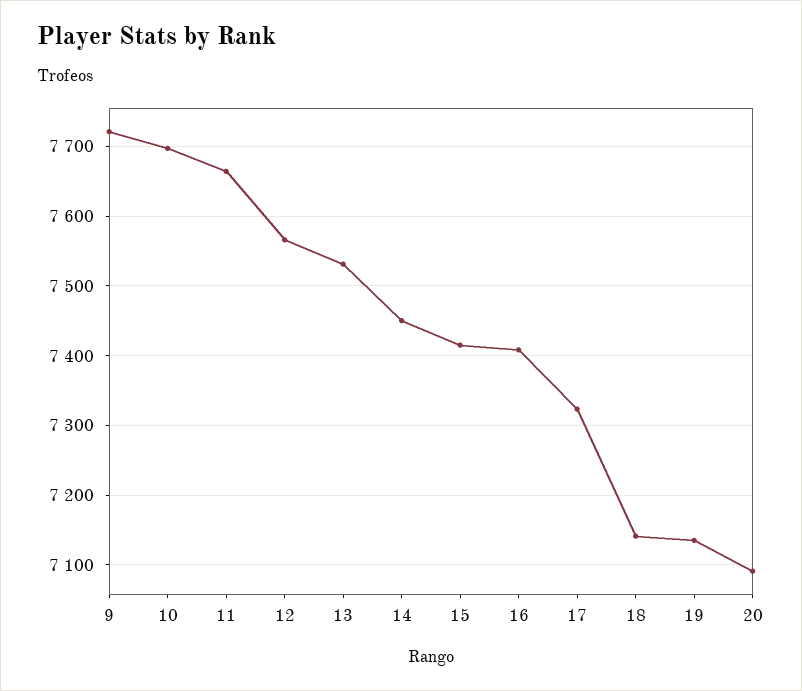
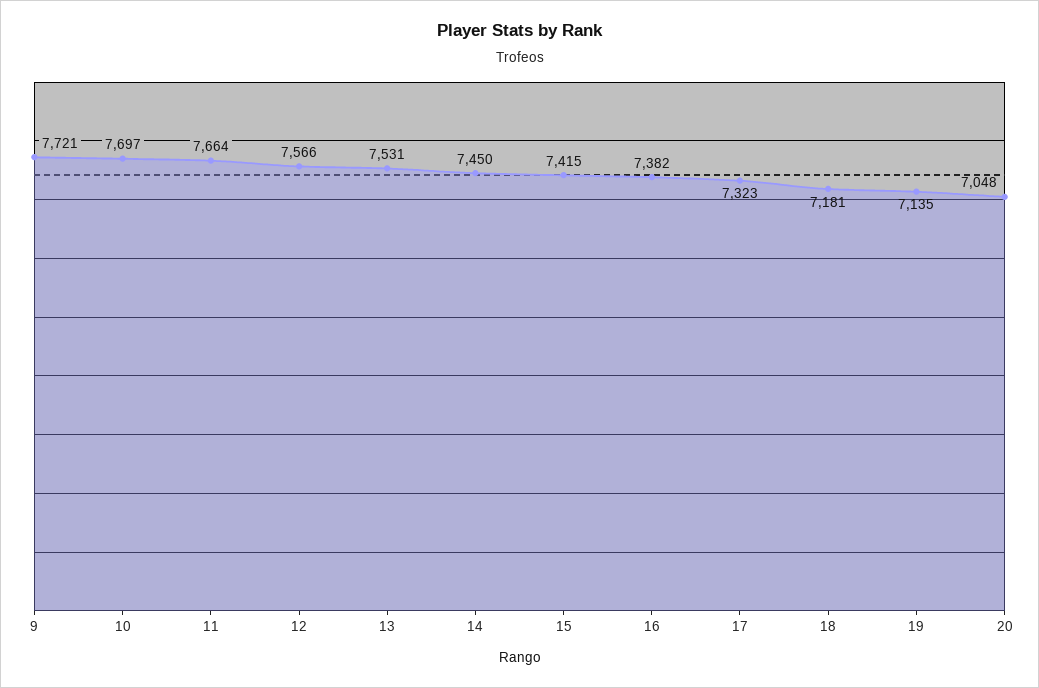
  {
    "9": 7721,
    "10": 7697,
    "11": 7664,
    "12": 7566,
    "13": 7531,
    "14": 7450,
    "15": 7415,
-   "16": 7410,
+   "16": 7382,
    "17": 7323,
-   "18": 7140,
+   "18": 7181,
    "19": 7135,
-   "20": 7090
+   "20": 7048
  }

